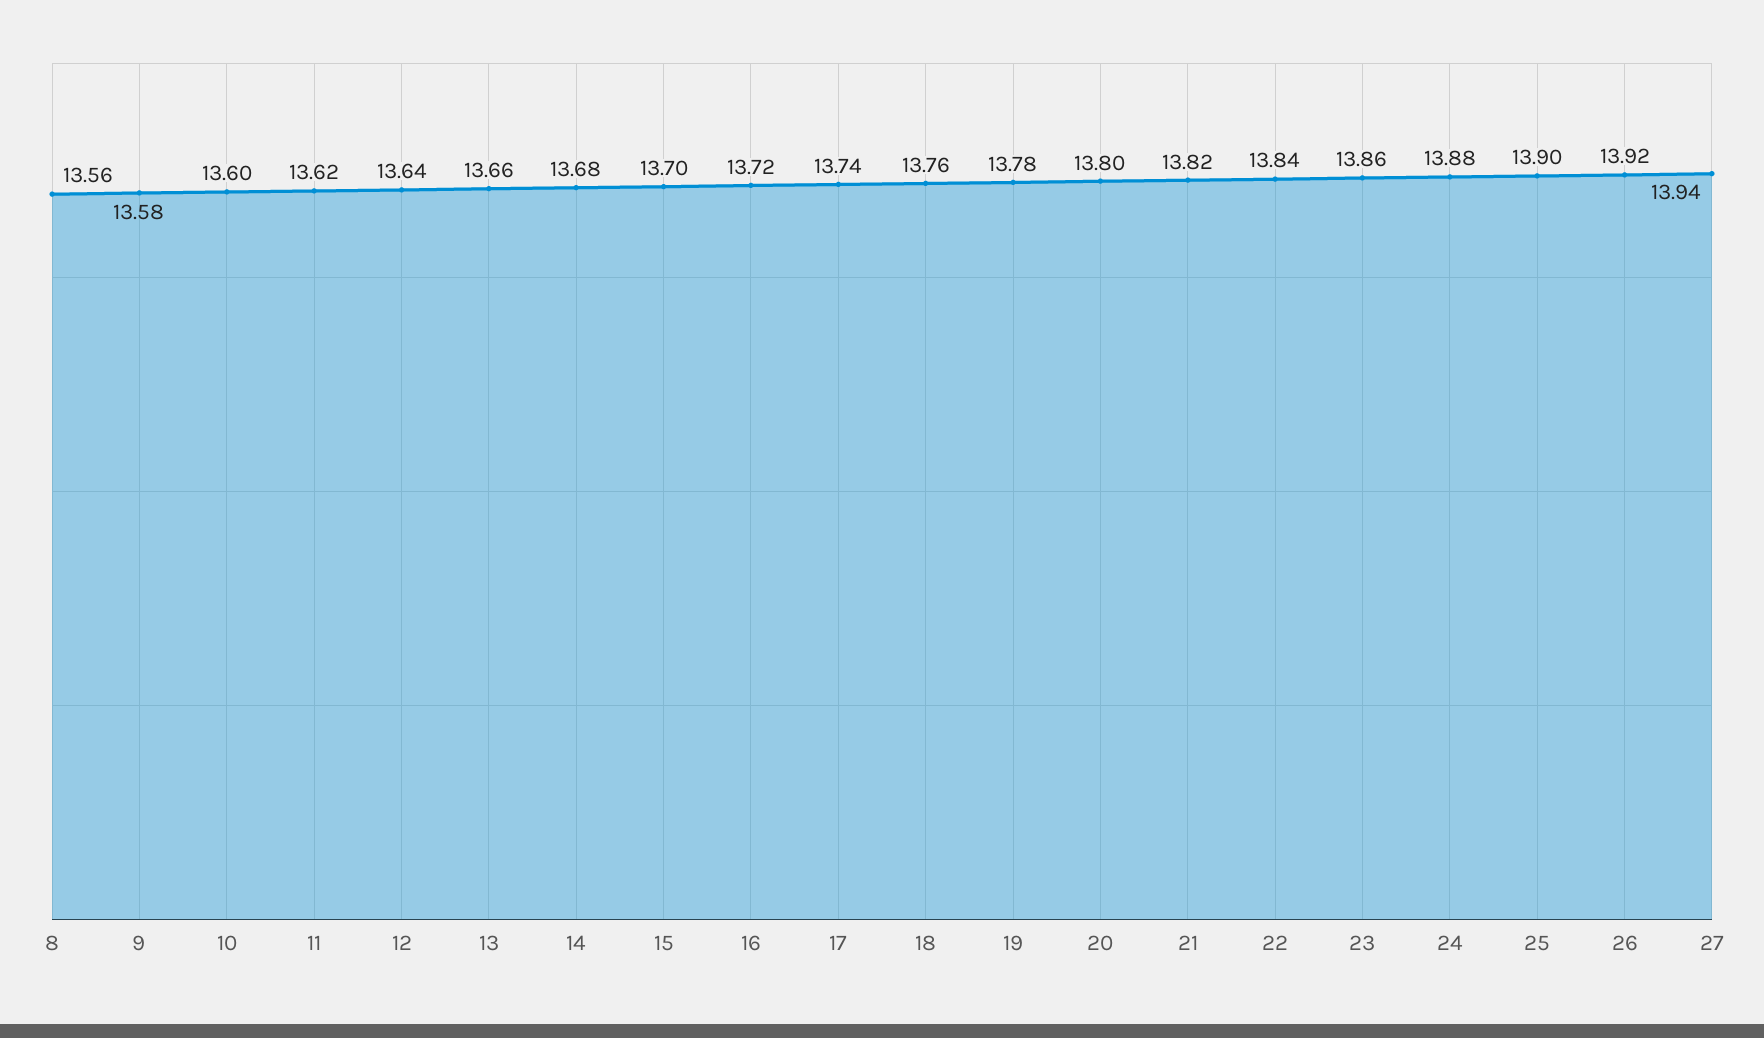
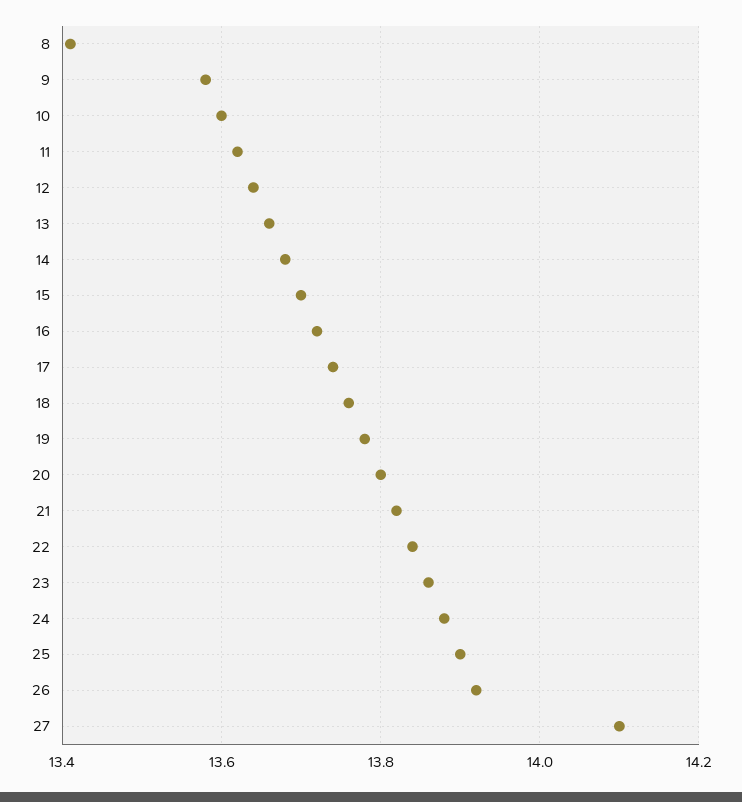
  {
-   "8": 13.56,
+   "8": 13.4,
    "9": 13.58,
    "10": 13.6,
    "11": 13.62,
    "12": 13.64,
    "13": 13.66,
    "14": 13.68,
    "15": 13.7,
    "16": 13.72,
    "17": 13.74,
    "18": 13.76,
    "19": 13.78,
    "20": 13.8,
    "21": 13.82,
    "22": 13.84,
    "23": 13.86,
    "24": 13.88,
    "25": 13.9,
    "26": 13.92,
-   "27": 13.94
+   "27": 14.1
  }

